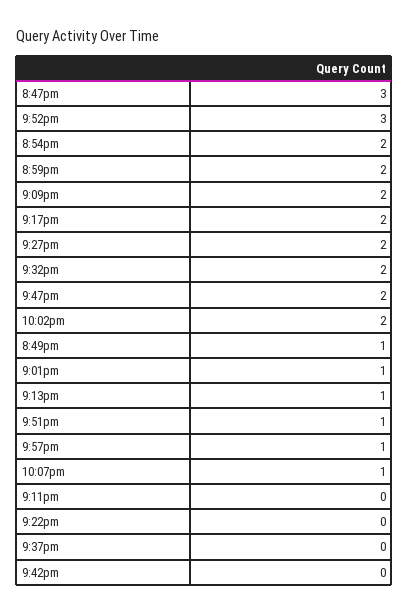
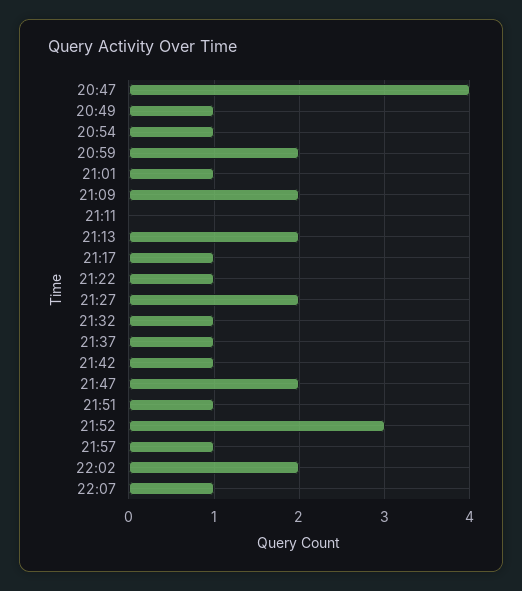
  {
-   "8:47pm": 3,
+   "8:47pm": 4,
    "9:52pm": 3,
-   "8:54pm": 2,
+   "8:54pm": 1,
    "8:59pm": 2,
    "9:09pm": 2,
-   "9:17pm": 2,
+   "9:17pm": 1,
    "9:27pm": 2,
-   "9:32pm": 2,
+   "9:32pm": 1,
    "9:47pm": 2,
    "10:02pm": 2,
    "8:49pm": 1,
    "9:01pm": 1,
-   "9:13pm": 1,
+   "9:13pm": 2,
    "9:51pm": 1,
    "9:57pm": 1,
    "10:07pm": 1,
    "9:11pm": 0,
-   "9:22pm": 0,
+   "9:22pm": 1,
-   "9:37pm": 0,
+   "9:37pm": 1,
-   "9:42pm": 0
+   "9:42pm": 1
  }

